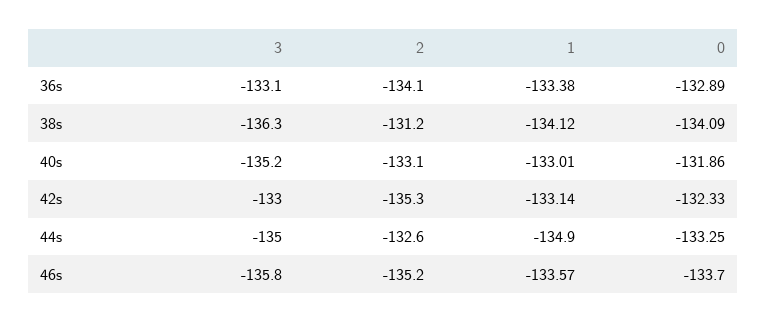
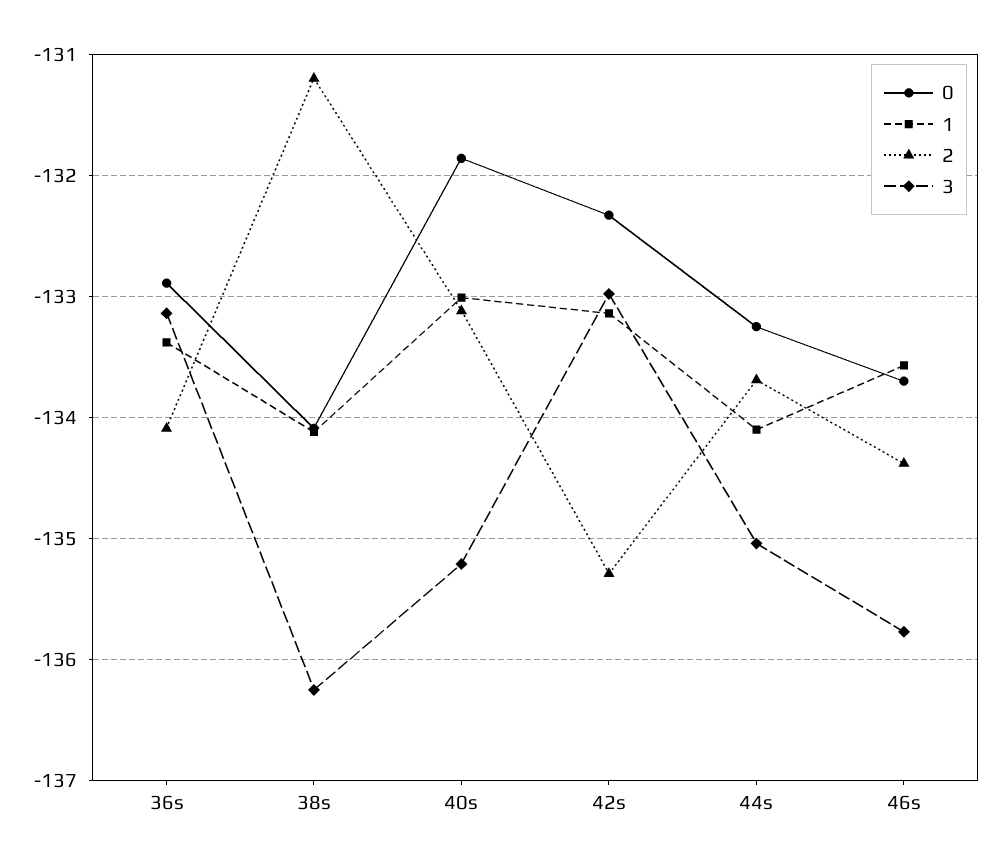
  {
    "3": {
      "36s": -133.1,
      "38s": -136.3,
      "40s": -135.2,
      "42s": -133,
      "44s": -135,
      "46s": -135.8
    },
    "2": {
      "36s": -134.1,
      "38s": -131.2,
      "40s": -133.1,
      "42s": -135.3,
-     "44s": -132.6,
+     "44s": -133.7,
-     "46s": -135.2
+     "46s": -134.4
    },
    "1": {
      "36s": -133.38,
      "38s": -134.12,
      "40s": -133.01,
      "42s": -133.14,
-     "44s": -134.9,
+     "44s": -134.1,
      "46s": -133.57
    },
    "0": {
      "36s": -132.89,
      "38s": -134.09,
      "40s": -131.86,
      "42s": -132.33,
      "44s": -133.25,
      "46s": -133.7
    }
  }

